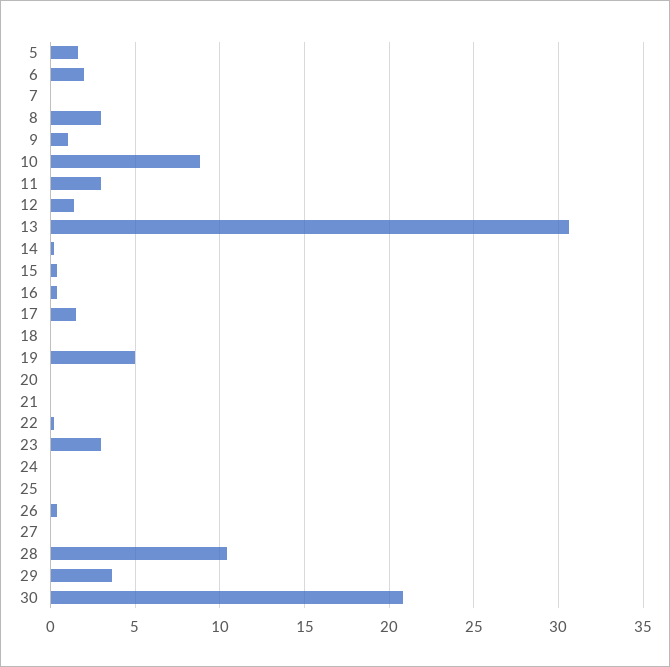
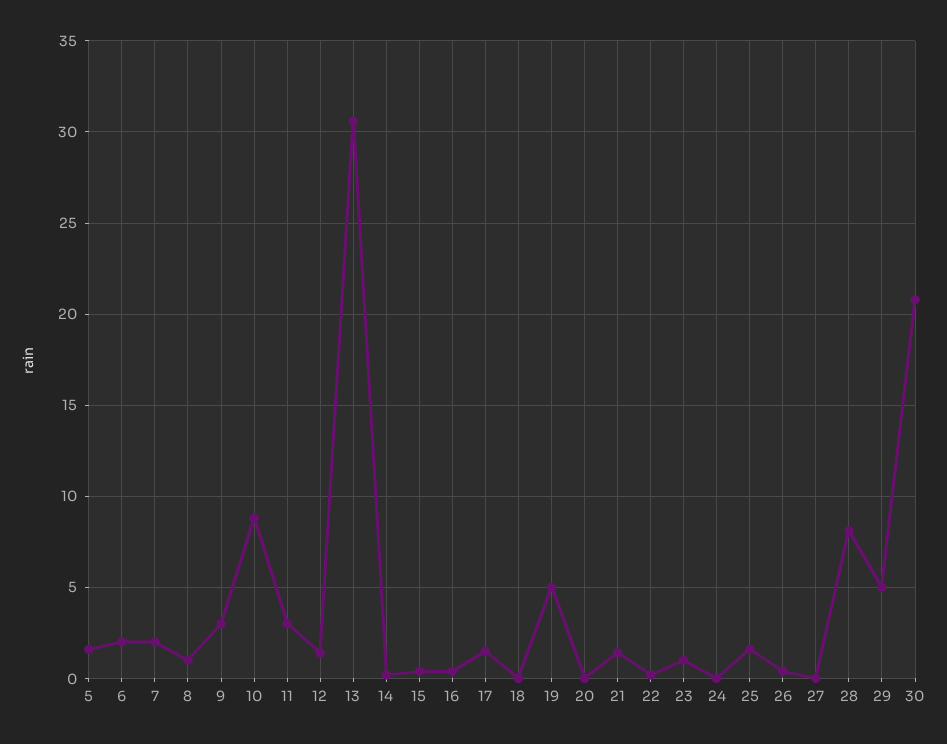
  {
    "5": 1.5,
    "6": 2,
-   "7": 0,
+   "7": 2,
-   "8": 3,
+   "8": 1,
-   "9": 1,
+   "9": 3,
    "10": 9,
    "11": 3,
    "12": 1.5,
    "13": 30.5,
    "14": 0,
    "15": 0.5,
    "16": 0.5,
    "17": 1.5,
    "18": 0,
    "19": 5,
    "20": 0,
-   "21": 0,
+   "21": 1.5,
    "22": 0,
-   "23": 3,
+   "23": 1,
    "24": 0,
-   "25": 0,
+   "25": 1.5,
    "26": 0.5,
    "27": 0,
-   "28": 10.5,
+   "28": 8,
-   "29": 3.5,
+   "29": 5,
    "30": 21
  }

